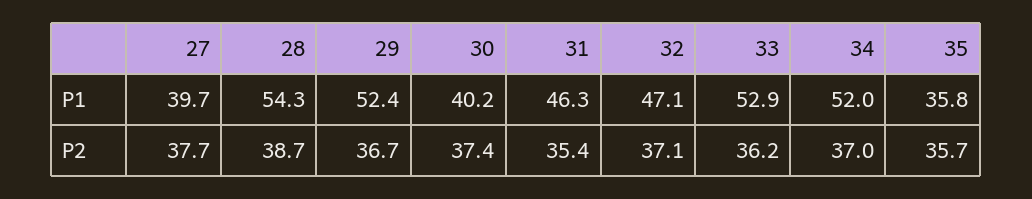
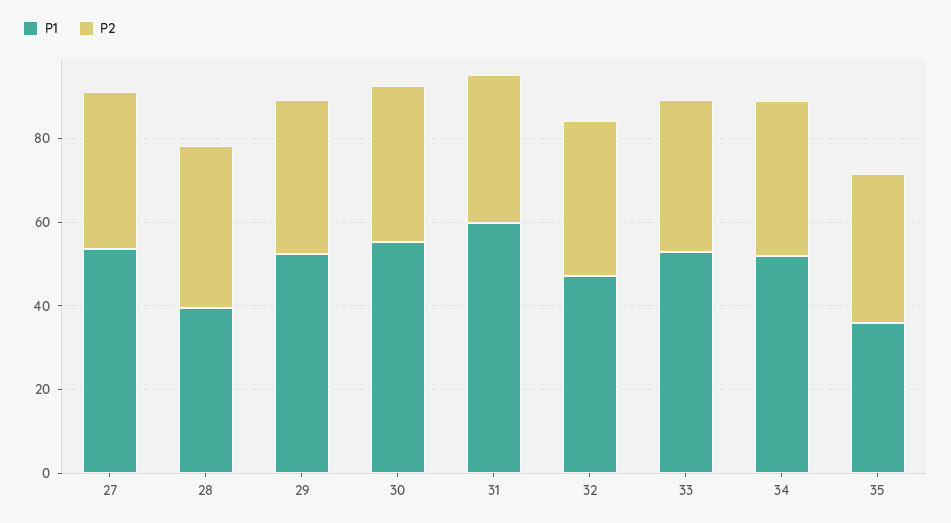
  {
    "P1": {
-     "27": 39.7,
+     "27": 55,
-     "28": 54.3,
+     "28": 40,
      "29": 52.4,
-     "30": 40.2,
+     "30": 55,
-     "31": 46.3,
+     "31": 60,
      "32": 47.1,
      "33": 52.9,
      "34": 52,
      "35": 35.8
    },
    "P2": {
      "27": 37.7,
      "28": 38.7,
      "29": 36.7,
      "30": 37.4,
      "31": 35.4,
      "32": 37.1,
      "33": 36.2,
      "34": 37,
      "35": 35.7
    }
  }

